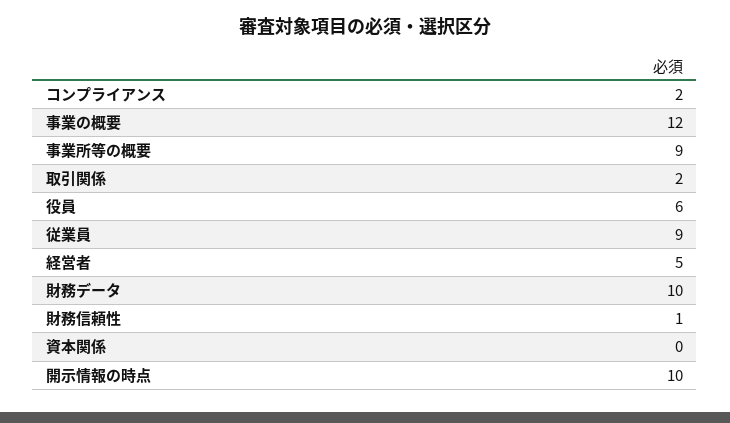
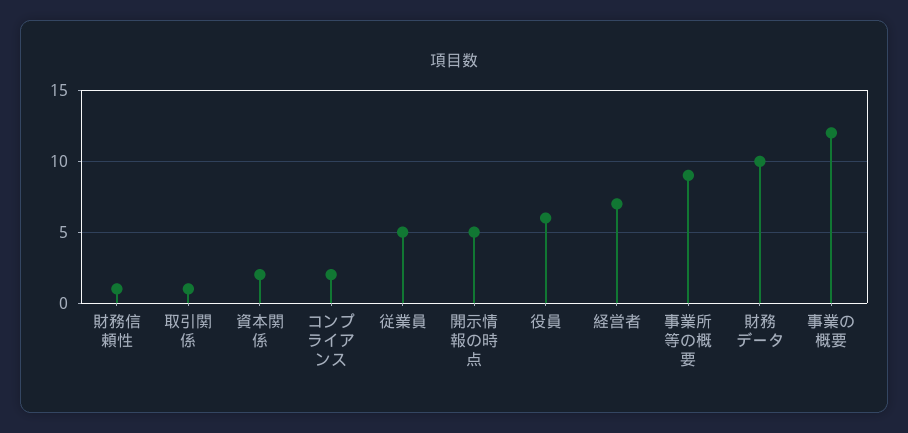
  {
    "コンプライアンス": 2,
    "事業の概要": 12,
    "事業所等の概要": 9,
-   "取引関係": 2,
+   "取引関係": 1,
    "役員": 6,
-   "従業員": 9,
+   "従業員": 5,
-   "経営者": 5,
+   "経営者": 7,
    "財務データ": 10,
    "財務信頼性": 1,
-   "資本関係": 0,
+   "資本関係": 2,
-   "開示情報の時点": 10
+   "開示情報の時点": 5
  }

